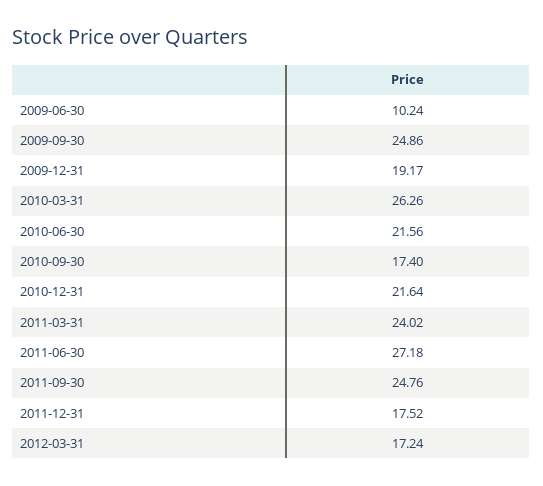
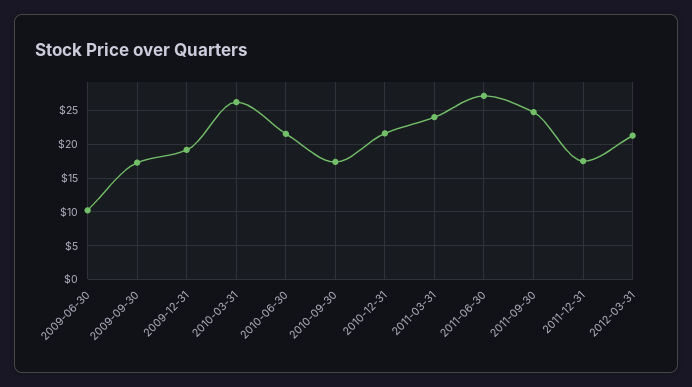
  {
    "2009-06-30": 10.24,
-   "2009-09-30": 24.86,
+   "2009-09-30": 17,
    "2009-12-31": 19.17,
    "2010-03-31": 26.26,
    "2010-06-30": 21.56,
    "2010-09-30": 17.4,
    "2010-12-31": 21.64,
    "2011-03-31": 24.02,
    "2011-06-30": 27.18,
    "2011-09-30": 24.76,
    "2011-12-31": 17.52,
-   "2012-03-31": 17.24
+   "2012-03-31": 21
  }

